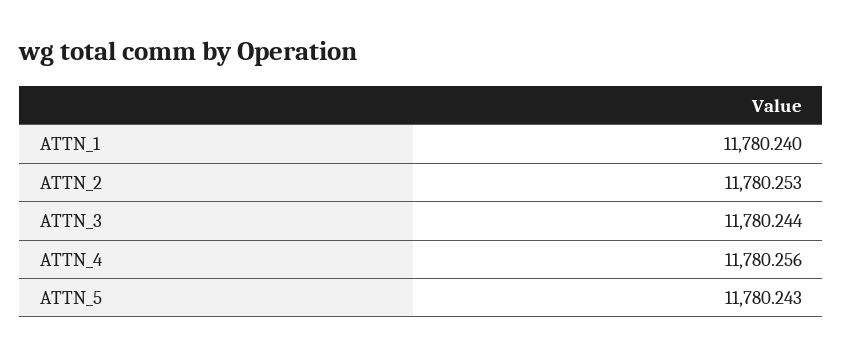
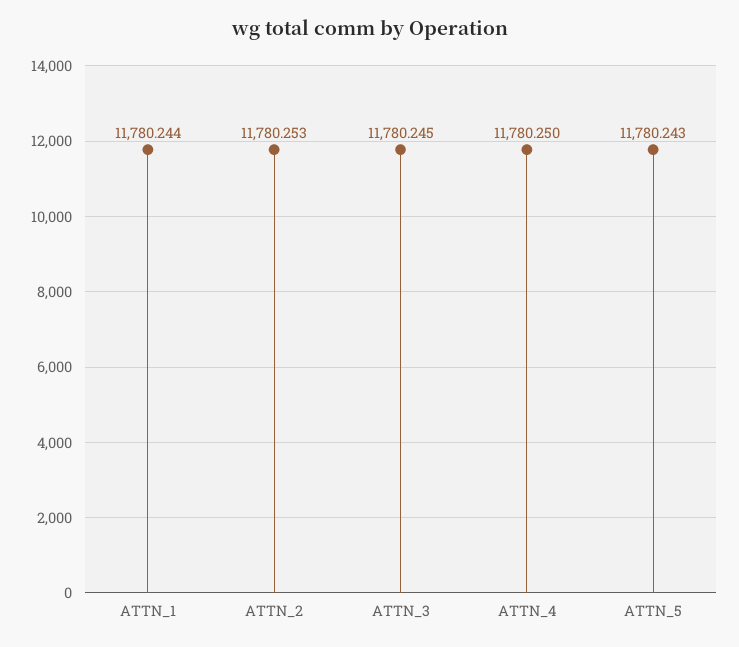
  {
-   "ATTN_1": 11780.24,
+   "ATTN_1": 11780.244,
    "ATTN_2": 11780.253,
-   "ATTN_3": 11780.244,
+   "ATTN_3": 11780.245,
-   "ATTN_4": 11780.256,
+   "ATTN_4": 11780.25,
    "ATTN_5": 11780.243
  }

